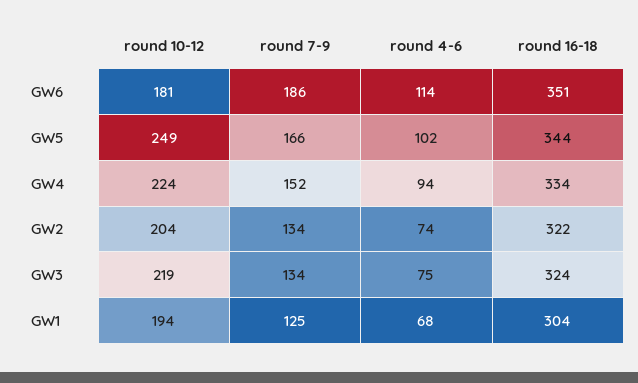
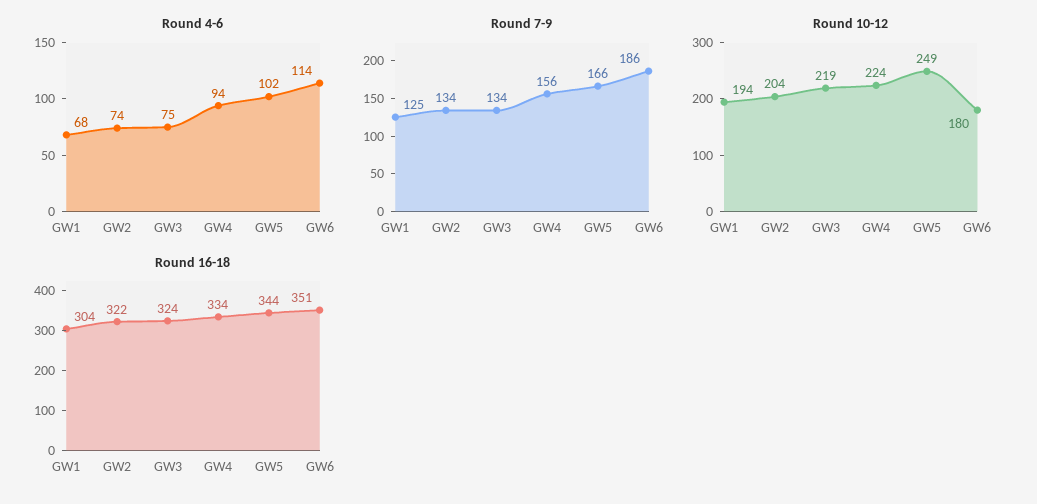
  {
    "round 10-12": {
-     "GW6": 181,
+     "GW6": 180,
      "GW5": 249,
      "GW4": 224,
      "GW2": 204,
      "GW3": 219,
      "GW1": 194
    },
    "round 7-9": {
      "GW6": 186,
      "GW5": 166,
-     "GW4": 152,
+     "GW4": 156,
      "GW2": 134,
      "GW3": 134,
      "GW1": 125
    },
    "round 4-6": {
      "GW6": 114,
      "GW5": 102,
      "GW4": 94,
      "GW2": 74,
      "GW3": 75,
      "GW1": 68
    },
    "round 16-18": {
      "GW6": 351,
      "GW5": 344,
      "GW4": 334,
      "GW2": 322,
      "GW3": 324,
      "GW1": 304
    }
  }

